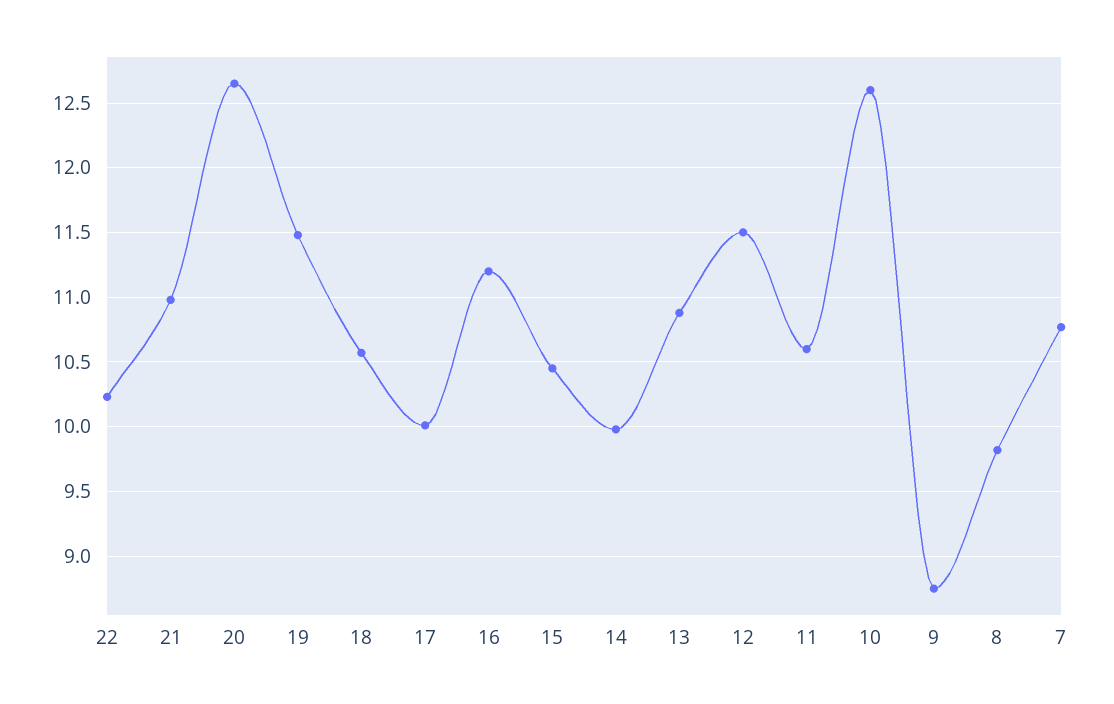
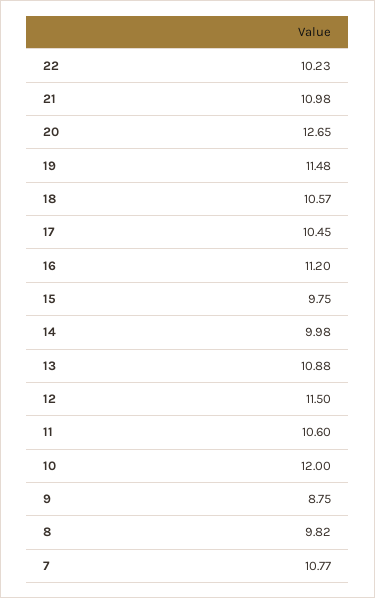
  {
    "22": 10.23,
    "21": 10.98,
    "20": 12.65,
    "19": 11.48,
    "18": 10.57,
-   "17": 10,
+   "17": 10.45,
    "16": 11.2,
-   "15": 10.45,
+   "15": 9.75,
    "14": 9.98,
    "13": 10.88,
    "12": 11.5,
    "11": 10.6,
-   "10": 12.6,
+   "10": 12,
    "9": 8.75,
    "8": 9.82,
    "7": 10.77
  }

